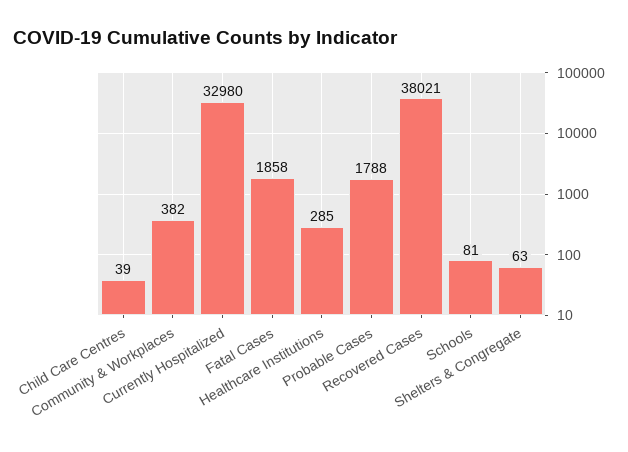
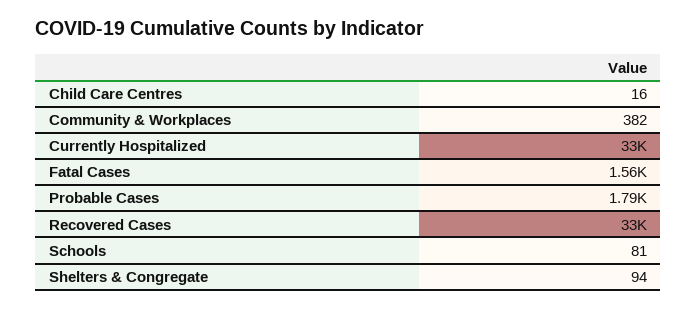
  {
-   "Child Care Centres": 39,
+   "Child Care Centres": 16,
    "Community & Workplaces": 382,
    "Currently Hospitalized": 32980,
-   "Fatal Cases": 1858,
+   "Fatal Cases": 1560,
-   "Healthcare Institutions": 285,
    "Probable Cases": 1788,
-   "Recovered Cases": 38021,
+   "Recovered Cases": 33000,
    "Schools": 81,
-   "Shelters & Congregate": 63
+   "Shelters & Congregate": 94
  }

